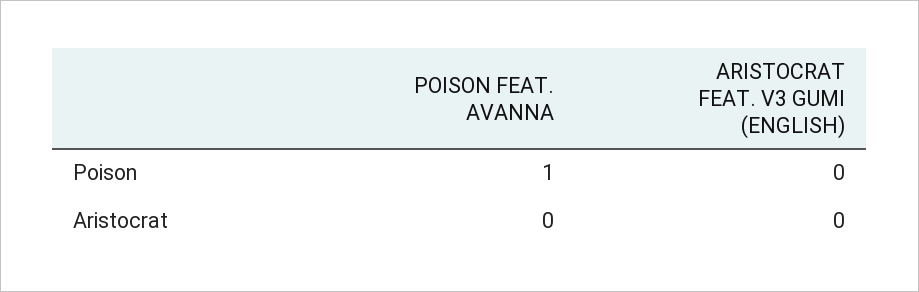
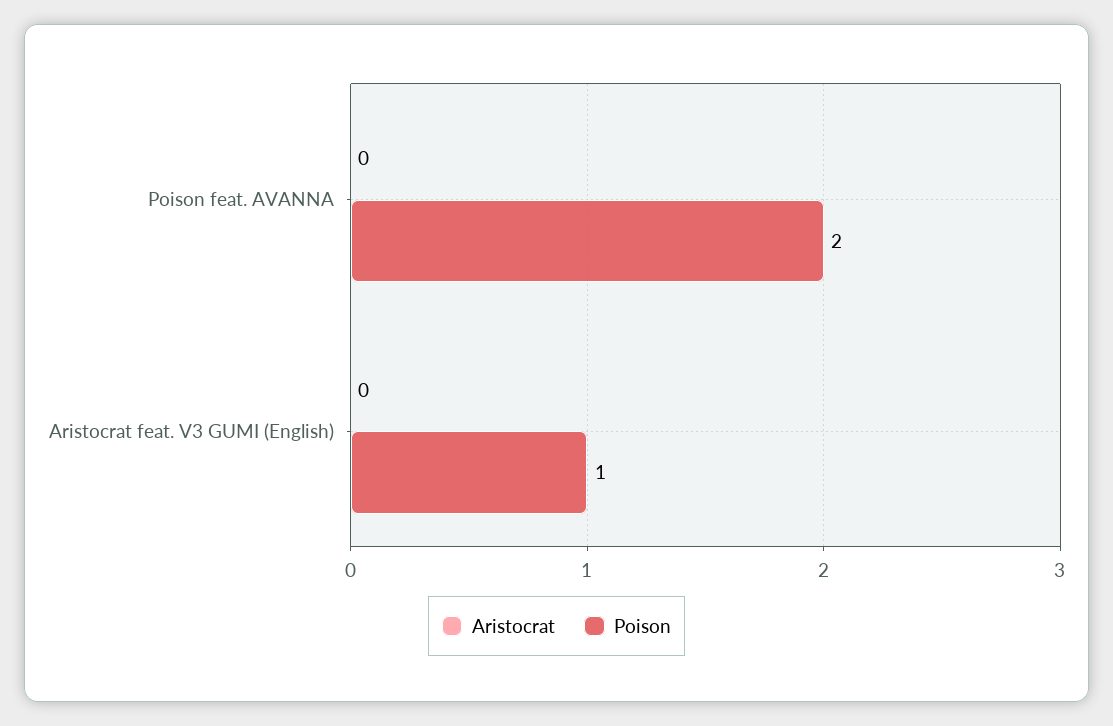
  {
    "Poison": {
-     "POISON FEAT. AVANNA": 1,
+     "POISON FEAT. AVANNA": 2,
-     "ARISTOCRAT FEAT. V3 GUMI (ENGLISH)": 0
+     "ARISTOCRAT FEAT. V3 GUMI (ENGLISH)": 1
    },
    "Aristocrat": {
      "POISON FEAT. AVANNA": 0,
      "ARISTOCRAT FEAT. V3 GUMI (ENGLISH)": 0
    }
  }

